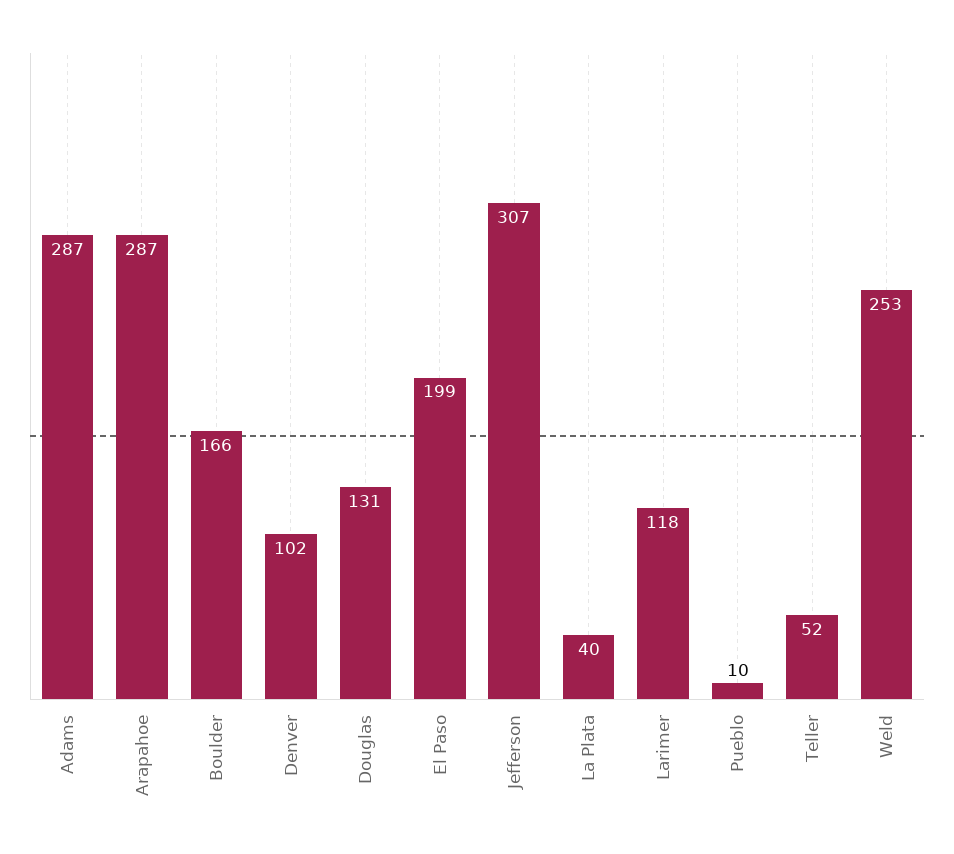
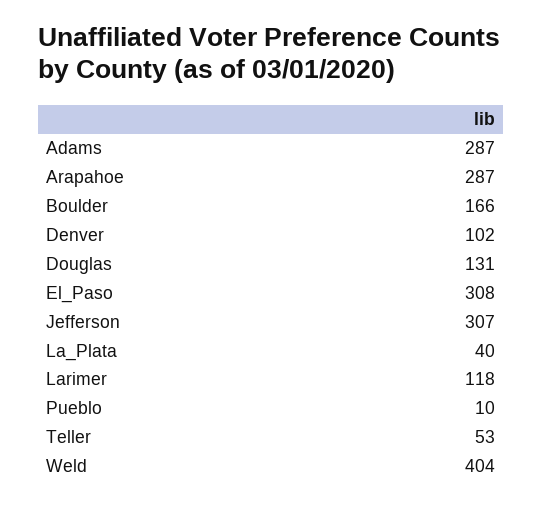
  {
    "Adams": 287,
    "Arapahoe": 287,
    "Boulder": 166,
    "Denver": 102,
    "Douglas": 131,
-   "El Paso": 199,
+   "El Paso": 308,
    "Jefferson": 307,
    "La Plata": 40,
    "Larimer": 118,
    "Pueblo": 10,
-   "Teller": 52,
+   "Teller": 53,
-   "Weld": 253
+   "Weld": 404
  }

